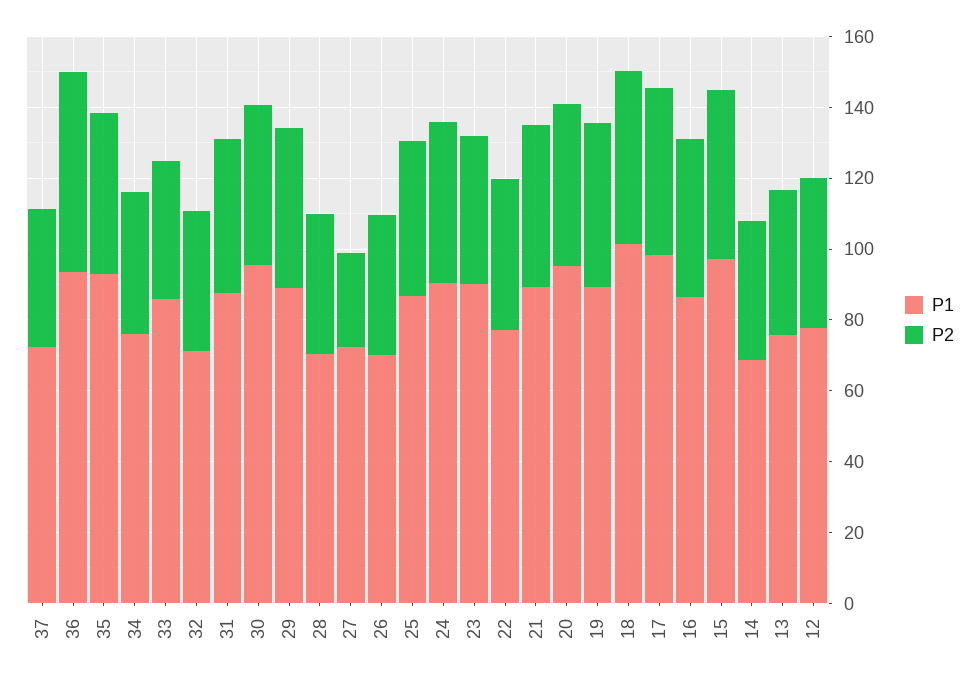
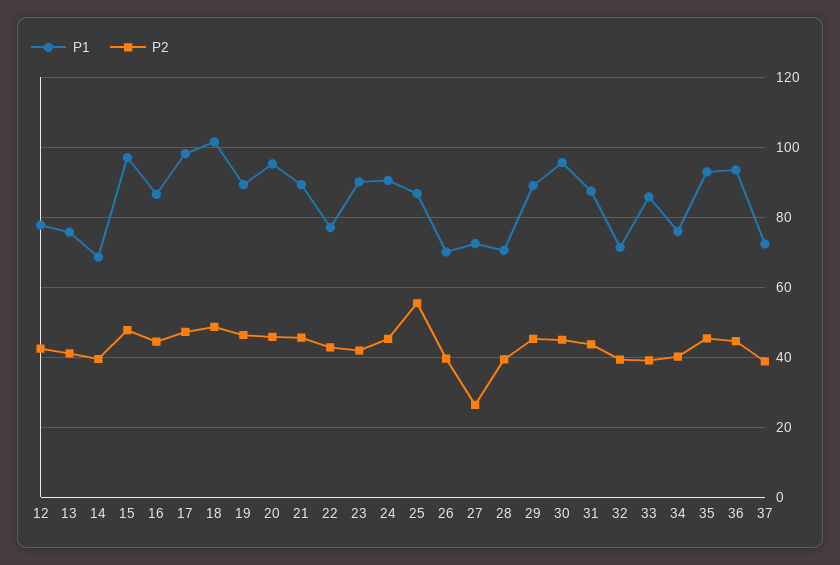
  {
    "P1": {
      "37": 72,
      "36": 94,
      "35": 92,
      "34": 76,
      "33": 86,
      "32": 72,
      "31": 88,
      "30": 96,
      "29": 90,
      "28": 70,
      "27": 72,
      "26": 70,
      "25": 86,
      "24": 90,
      "23": 90,
      "22": 78,
      "21": 90,
      "20": 96,
      "19": 90,
      "18": 102,
      "17": 98,
      "16": 86,
      "15": 98,
      "14": 68,
      "13": 76,
      "12": 78
    },
    "P2": {
      "37": 38,
-     "36": 55,
+     "36": 44,
      "35": 46,
      "34": 40,
      "33": 40,
      "32": 40,
      "31": 44,
      "30": 44,
      "29": 46,
      "28": 40,
      "27": 26,
      "26": 40,
-     "25": 45,
+     "25": 56,
      "24": 46,
      "23": 42,
      "22": 42,
      "21": 46,
      "20": 46,
      "19": 46,
      "18": 48,
      "17": 48,
      "16": 44,
      "15": 48,
      "14": 40,
      "13": 42,
      "12": 42
    }
  }

